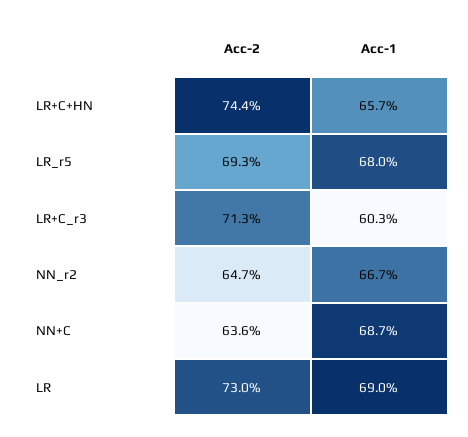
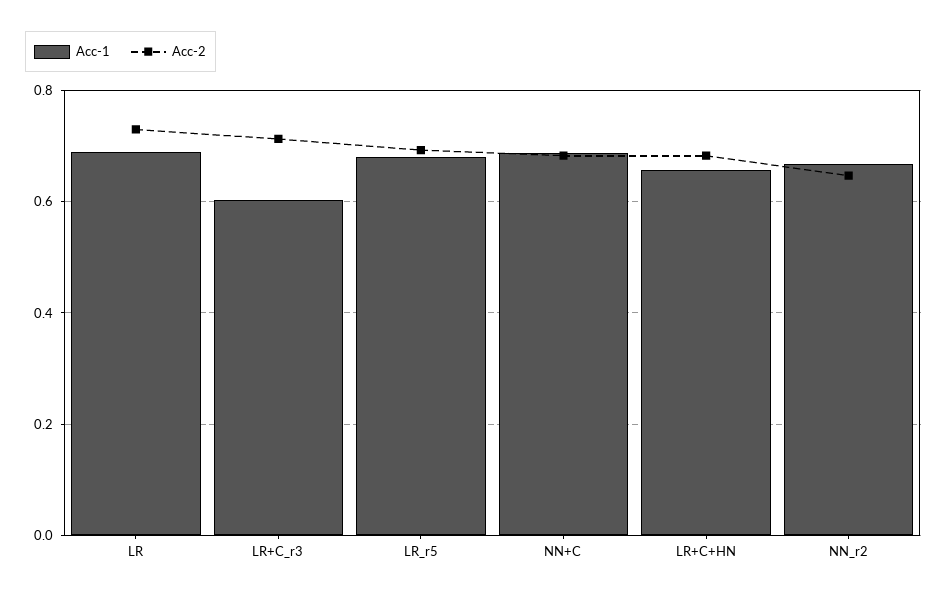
  {
    "Acc-2": {
-     "LR+C+HN": 0.744,
+     "LR+C+HN": 0.68,
      "LR_r5": 0.693,
      "LR+C_r3": 0.713,
      "NN_r2": 0.647,
-     "NN+C": 0.636,
+     "NN+C": 0.68,
      "LR": 0.73
    },
    "Acc-1": {
      "LR+C+HN": 0.657,
      "LR_r5": 0.68,
      "LR+C_r3": 0.603,
      "NN_r2": 0.667,
      "NN+C": 0.687,
      "LR": 0.69
    }
  }

